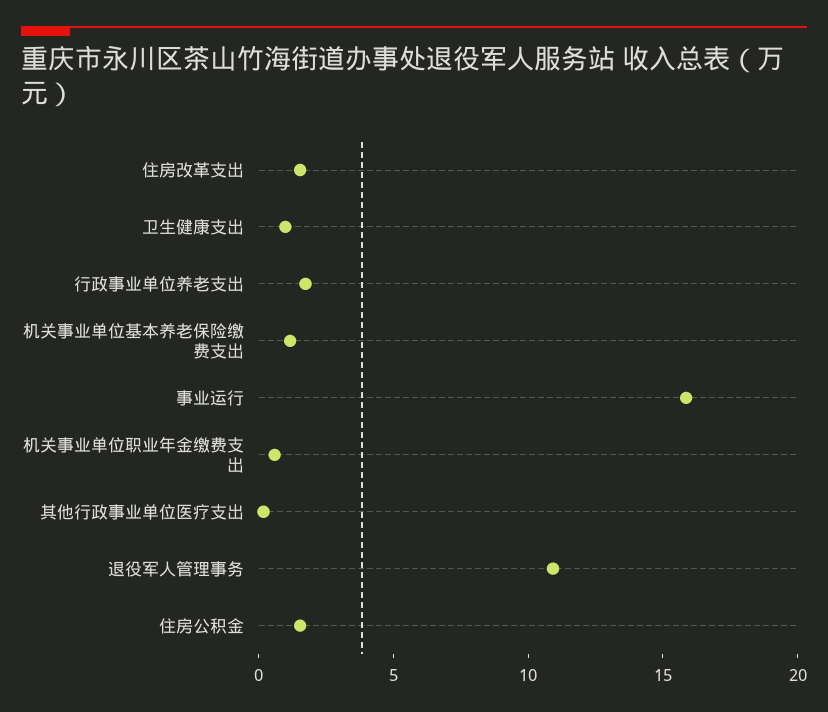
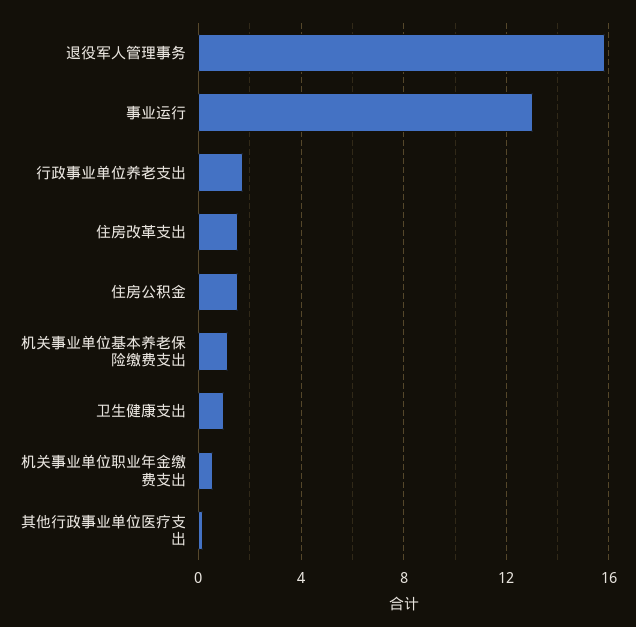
  {
    "住房改革支出": 1.5,
    "卫生健康支出": 1,
    "行政事业单位养老支出": 1.5,
    "机关事业单位基本养老保险缴费支出": 1,
-   "事业运行": 16,
+   "事业运行": 13,
    "机关事业单位职业年金缴费支出": 0.5,
    "其他行政事业单位医疗支出": 0,
-   "退役军人管理事务": 11,
+   "退役军人管理事务": 16,
    "住房公积金": 1.5
  }

